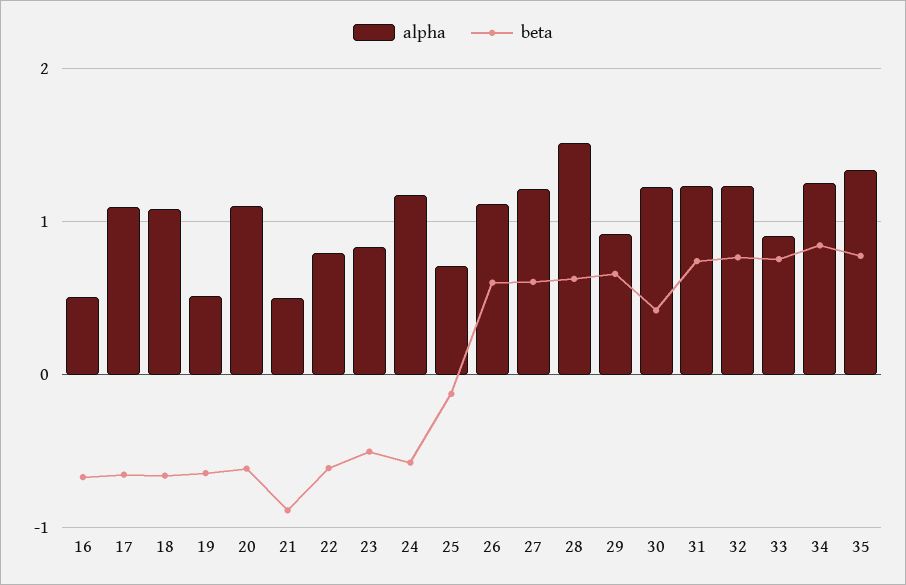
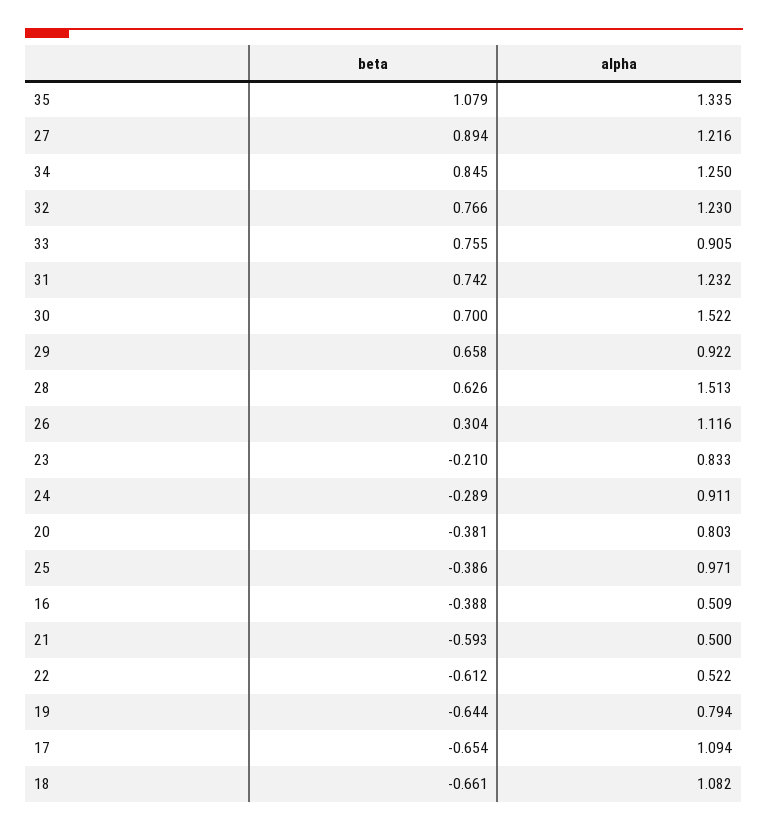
  {
    "alpha": {
      "16": 0.509,
      "17": 1.094,
      "18": 1.082,
-     "19": 0.5,
+     "19": 0.794,
-     "20": 1.1,
+     "20": 0.803,
      "21": 0.5,
-     "22": 0.8,
+     "22": 0.522,
      "23": 0.833,
-     "24": 1.2,
+     "24": 0.911,
-     "25": 0.7,
+     "25": 0.971,
      "26": 1.116,
      "27": 1.216,
      "28": 1.513,
      "29": 0.922,
-     "30": 1.2,
+     "30": 1.522,
      "31": 1.232,
      "32": 1.23,
      "33": 0.905,
      "34": 1.25,
      "35": 1.335
    },
    "beta": {
-     "16": -0.7,
+     "16": -0.388,
      "17": -0.654,
      "18": -0.661,
      "19": -0.644,
-     "20": -0.6,
+     "20": -0.381,
-     "21": -0.9,
+     "21": -0.593,
      "22": -0.612,
-     "23": -0.5,
+     "23": -0.21,
-     "24": -0.6,
+     "24": -0.289,
-     "25": -0.1,
+     "25": -0.386,
-     "26": 0.6,
+     "26": 0.304,
-     "27": 0.6,
+     "27": 0.894,
      "28": 0.626,
      "29": 0.658,
-     "30": 0.4,
+     "30": 0.7,
      "31": 0.742,
      "32": 0.766,
      "33": 0.755,
      "34": 0.845,
-     "35": 0.8
+     "35": 1.079
    }
  }

